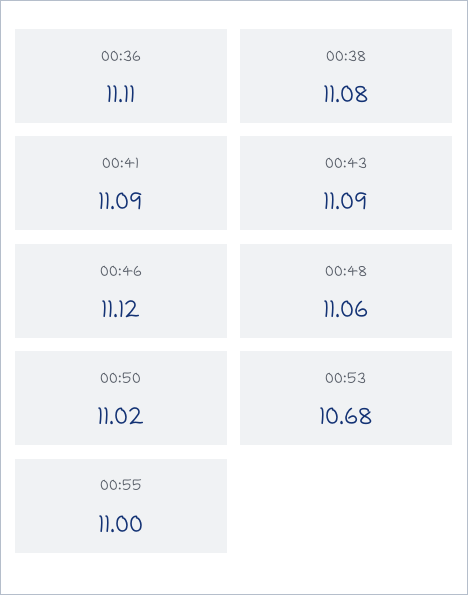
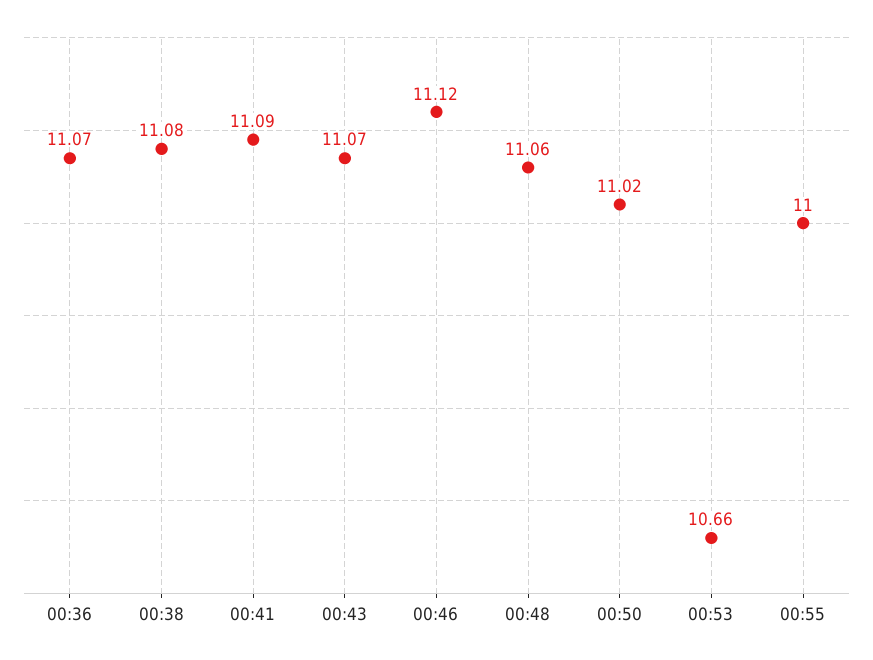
  {
-   "00:36": 11.11,
+   "00:36": 11.07,
    "00:38": 11.08,
    "00:41": 11.09,
-   "00:43": 11.09,
+   "00:43": 11.07,
    "00:46": 11.12,
    "00:48": 11.06,
    "00:50": 11.02,
-   "00:53": 10.68,
+   "00:53": 10.66,
    "00:55": 11
  }

